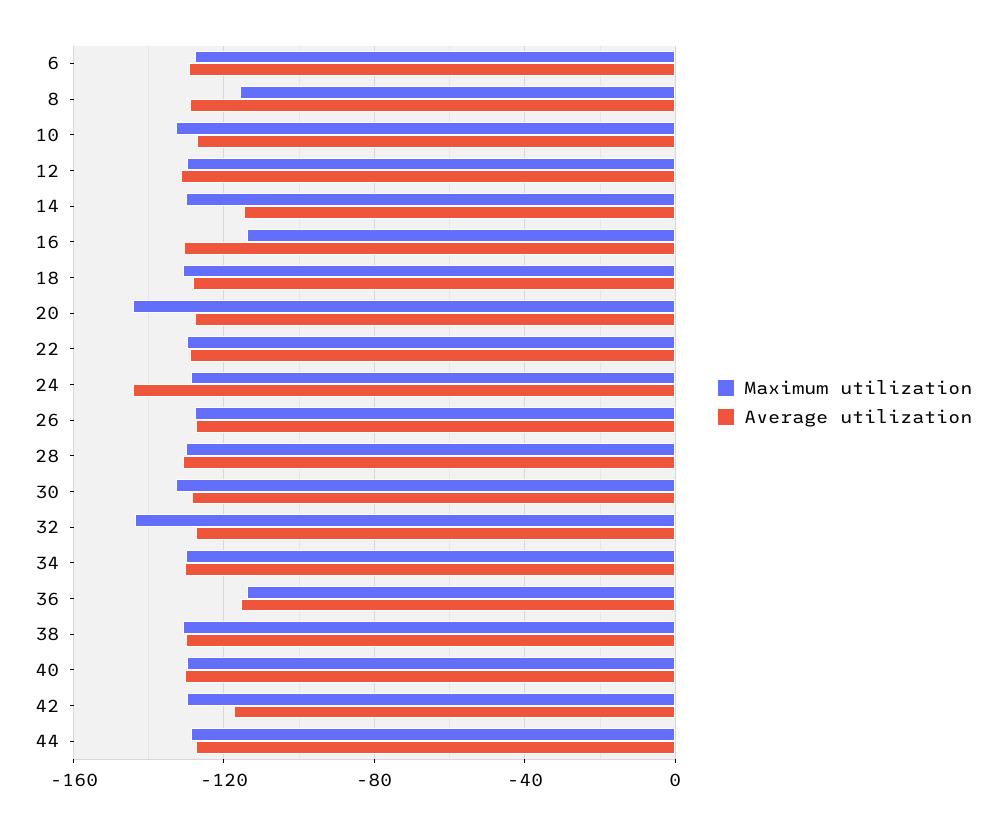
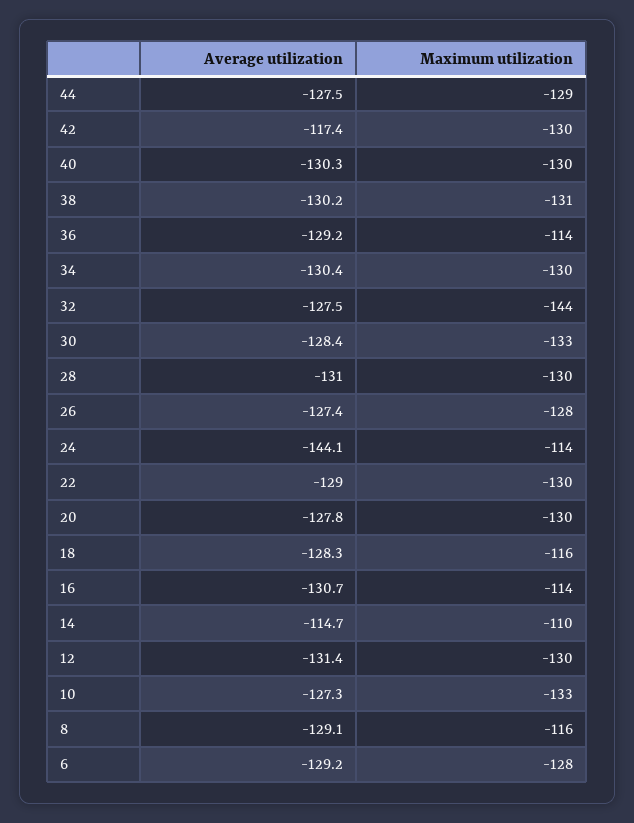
  {
    "Maximum utilization": {
      "6": -128,
      "8": -116,
      "10": -133,
      "12": -130,
-     "14": -130,
+     "14": -110,
      "16": -114,
-     "18": -130,
+     "18": -116,
-     "20": -145,
+     "20": -130,
      "22": -130,
-     "24": -130,
+     "24": -114,
      "26": -128,
      "28": -130,
      "30": -133,
      "32": -144,
      "34": -130,
      "36": -114,
      "38": -131,
      "40": -130,
      "42": -130,
      "44": -129
    },
    "Average utilization": {
      "6": -129.2,
      "8": -129.1,
      "10": -127.3,
      "12": -131.4,
      "14": -114.7,
      "16": -130.7,
      "18": -128.3,
      "20": -127.8,
      "22": -129,
      "24": -144.1,
      "26": -127.4,
      "28": -131,
      "30": -128.4,
      "32": -127.5,
      "34": -130.4,
-     "36": -115,
+     "36": -129.2,
      "38": -130.2,
      "40": -130.3,
      "42": -117.4,
      "44": -127.5
    }
  }

